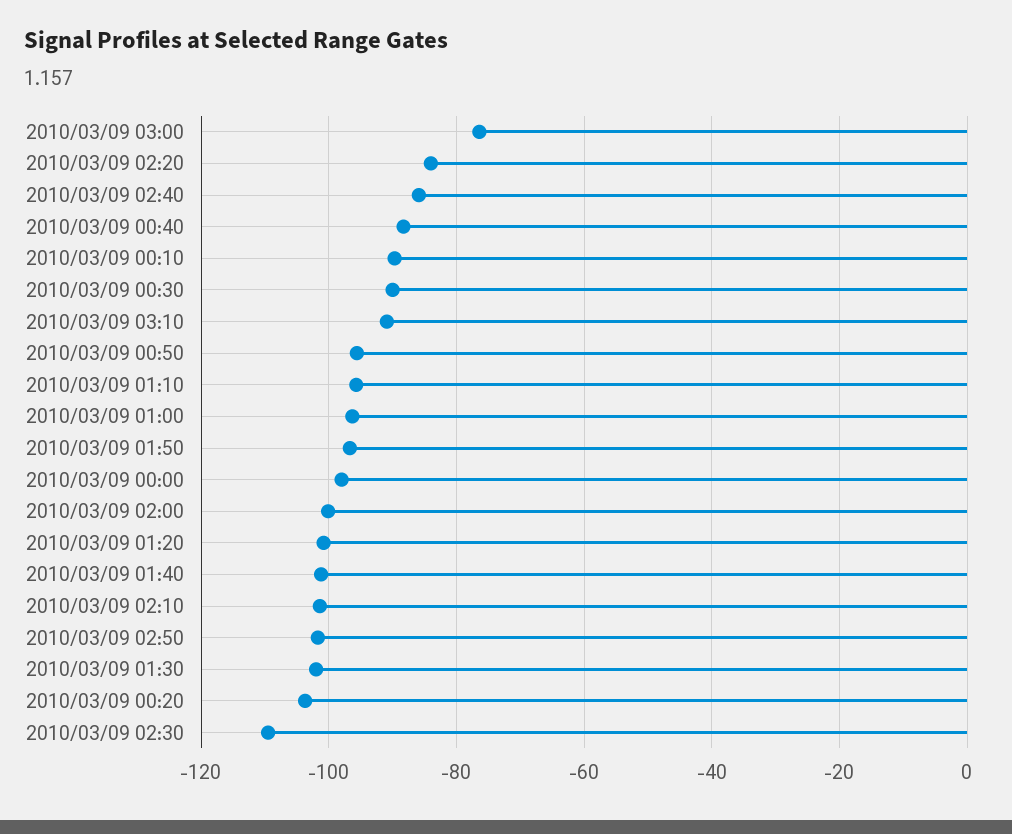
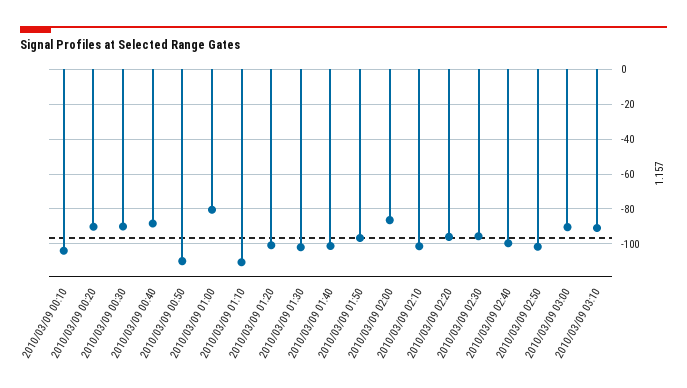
  {
-   "2010/03/09 03:00": -76,
+   "2010/03/09 03:00": -90,
-   "2010/03/09 02:20": -84,
+   "2010/03/09 02:20": -95,
-   "2010/03/09 02:40": -86,
+   "2010/03/09 02:40": -100,
    "2010/03/09 00:40": -88,
-   "2010/03/09 00:10": -90,
+   "2010/03/09 00:10": -105,
    "2010/03/09 00:30": -90,
    "2010/03/09 03:10": -90,
-   "2010/03/09 00:50": -96,
+   "2010/03/09 00:50": -110,
-   "2010/03/09 01:10": -96,
+   "2010/03/09 01:10": -110,
-   "2010/03/09 01:00": -96,
+   "2010/03/09 01:00": -80,
    "2010/03/09 01:50": -96,
-   "2010/03/09 00:00": -98,
-   "2010/03/09 02:00": -100,
+   "2010/03/09 02:00": -85,
    "2010/03/09 01:20": -100,
    "2010/03/09 01:40": -102,
    "2010/03/09 02:10": -102,
    "2010/03/09 02:50": -102,
    "2010/03/09 01:30": -102,
-   "2010/03/09 00:20": -104,
+   "2010/03/09 00:20": -90,
-   "2010/03/09 02:30": -110
+   "2010/03/09 02:30": -95
  }

